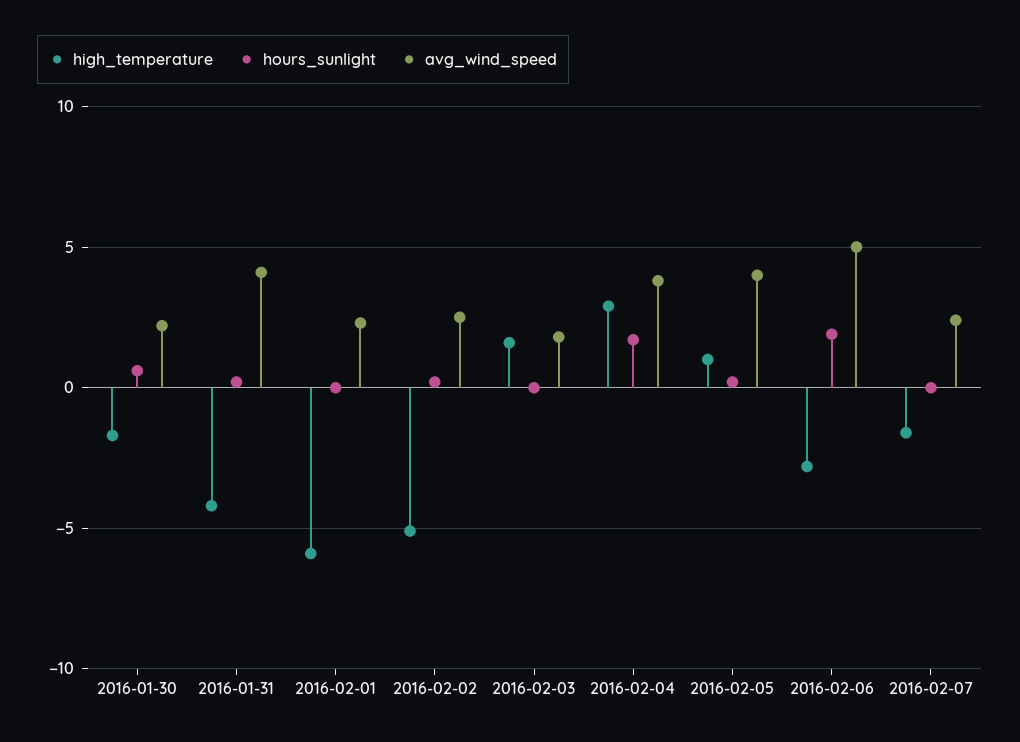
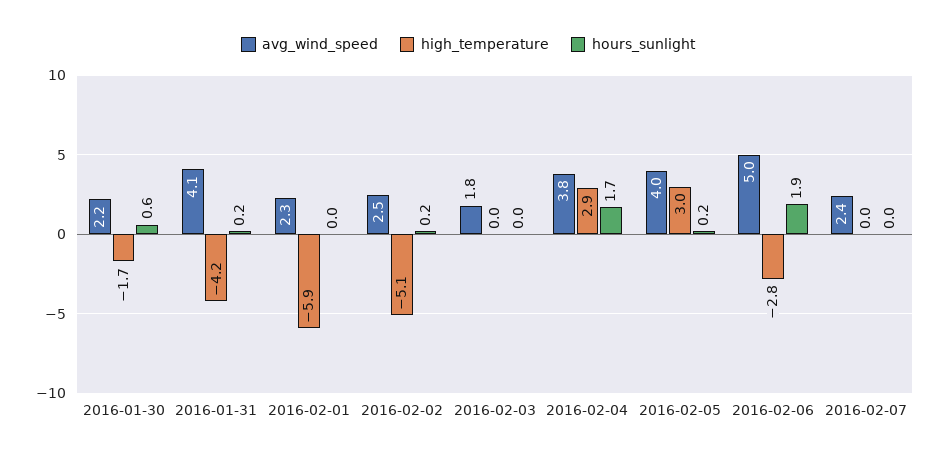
  {
    "high_temperature": {
      "2016-01-30": -1.7,
      "2016-01-31": -4.2,
      "2016-02-01": -5.9,
      "2016-02-02": -5.1,
-     "2016-02-03": 1.5,
+     "2016-02-03": 0,
      "2016-02-04": 2.9,
-     "2016-02-05": 1,
+     "2016-02-05": 3,
      "2016-02-06": -2.8,
-     "2016-02-07": -1.5
+     "2016-02-07": 0
    },
    "hours_sunlight": {
      "2016-01-30": 0.6,
      "2016-01-31": 0.2,
      "2016-02-01": 0,
      "2016-02-02": 0.2,
      "2016-02-03": 0,
      "2016-02-04": 1.7,
      "2016-02-05": 0.2,
      "2016-02-06": 1.9,
      "2016-02-07": 0
    },
    "avg_wind_speed": {
      "2016-01-30": 2.2,
      "2016-01-31": 4.1,
      "2016-02-01": 2.3,
      "2016-02-02": 2.5,
      "2016-02-03": 1.8,
      "2016-02-04": 3.8,
      "2016-02-05": 4,
      "2016-02-06": 5,
      "2016-02-07": 2.4
    }
  }

